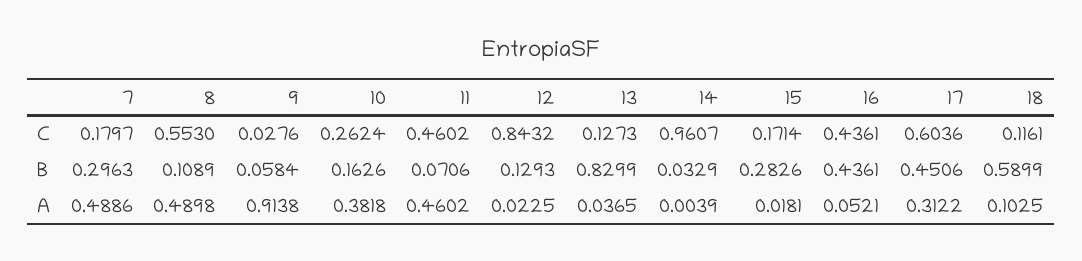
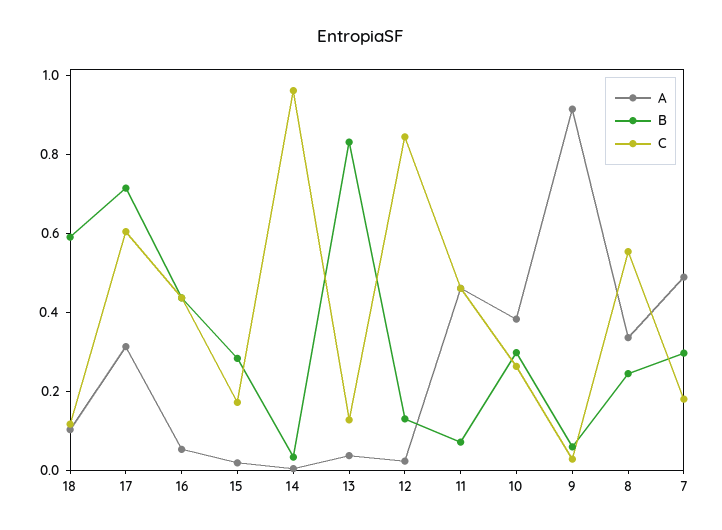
  {
    "C": {
      "7": 0.1797,
      "8": 0.553,
      "9": 0.0276,
      "10": 0.2624,
      "11": 0.4602,
      "12": 0.8432,
      "13": 0.1273,
      "14": 0.9607,
      "15": 0.1714,
      "16": 0.4361,
      "17": 0.6036,
      "18": 0.1161
    },
    "B": {
      "7": 0.2963,
-     "8": 0.1089,
+     "8": 0.25,
      "9": 0.0584,
-     "10": 0.1626,
+     "10": 0.3,
      "11": 0.0706,
      "12": 0.1293,
      "13": 0.8299,
      "14": 0.0329,
      "15": 0.2826,
      "16": 0.4361,
-     "17": 0.4506,
+     "17": 0.7,
      "18": 0.5899
    },
    "A": {
      "7": 0.4886,
-     "8": 0.4898,
+     "8": 0.35,
      "9": 0.9138,
      "10": 0.3818,
      "11": 0.4602,
      "12": 0.0225,
      "13": 0.0365,
      "14": 0.0039,
      "15": 0.0181,
      "16": 0.0521,
      "17": 0.3122,
      "18": 0.1025
    }
  }

